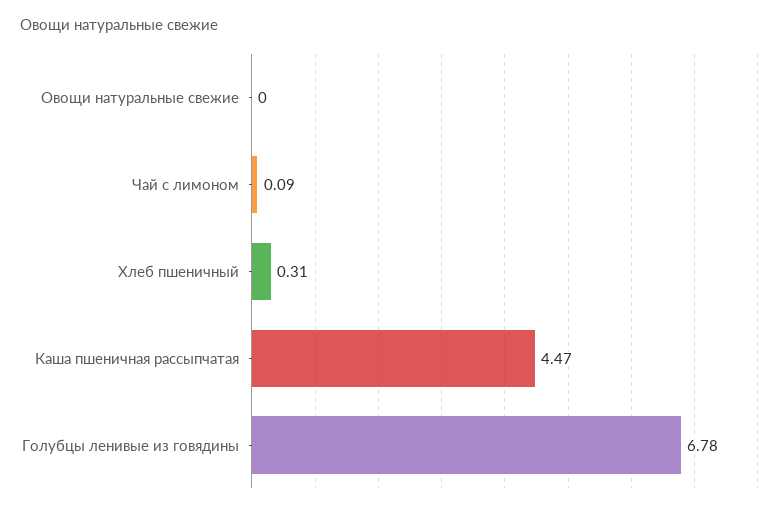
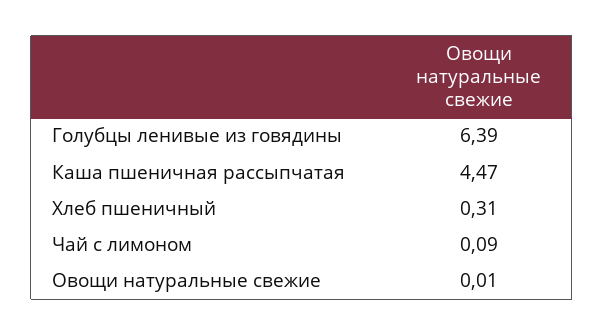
  {
-   "Овощи натуральные свежие": 0,
+   "Овощи натуральные свежие": 0.01,
    "Чай с лимоном": 0.09,
    "Хлеб пшеничный": 0.31,
    "Каша пшеничная рассыпчатая": 4.47,
-   "Голубцы ленивые из говядины": 6.78
+   "Голубцы ленивые из говядины": 6.39
  }

